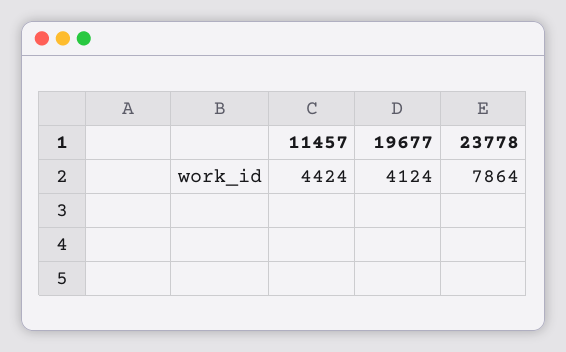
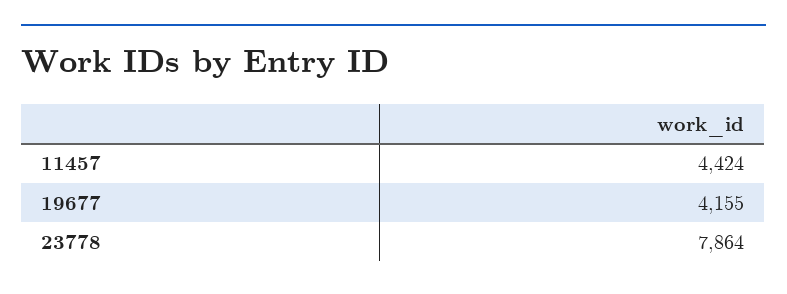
  {
    "11457": 4424,
-   "19677": 4124,
+   "19677": 4155,
    "23778": 7864
  }

